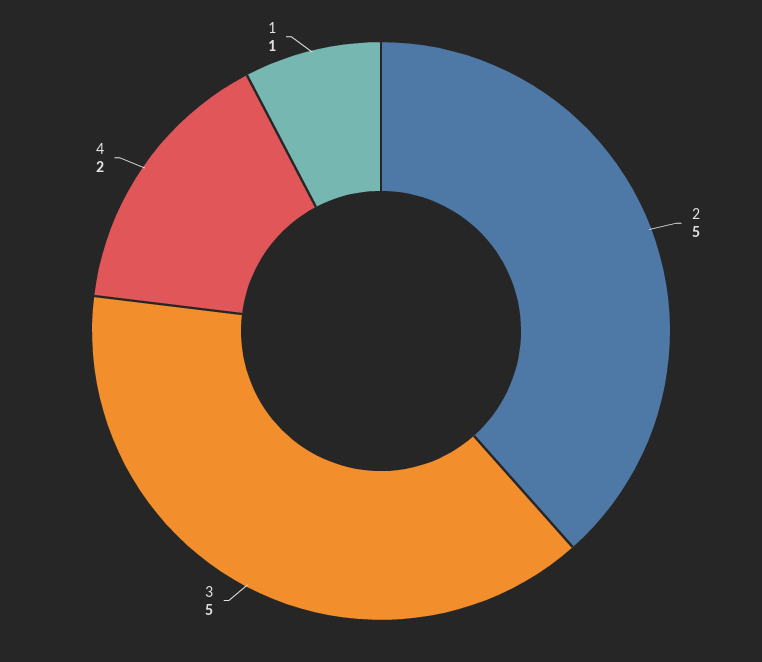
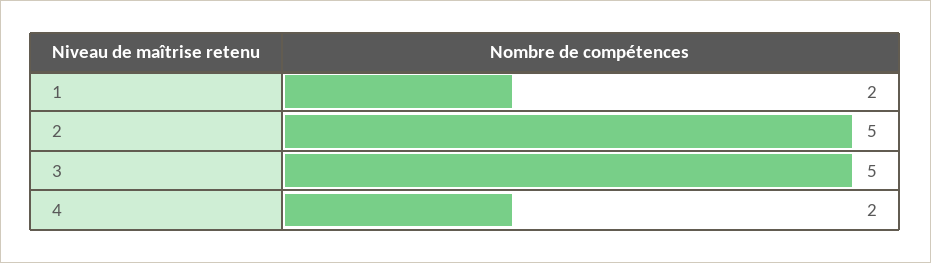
  {
    "2": 5,
    "3": 5,
    "4": 2,
-   "1": 1
+   "1": 2
  }

